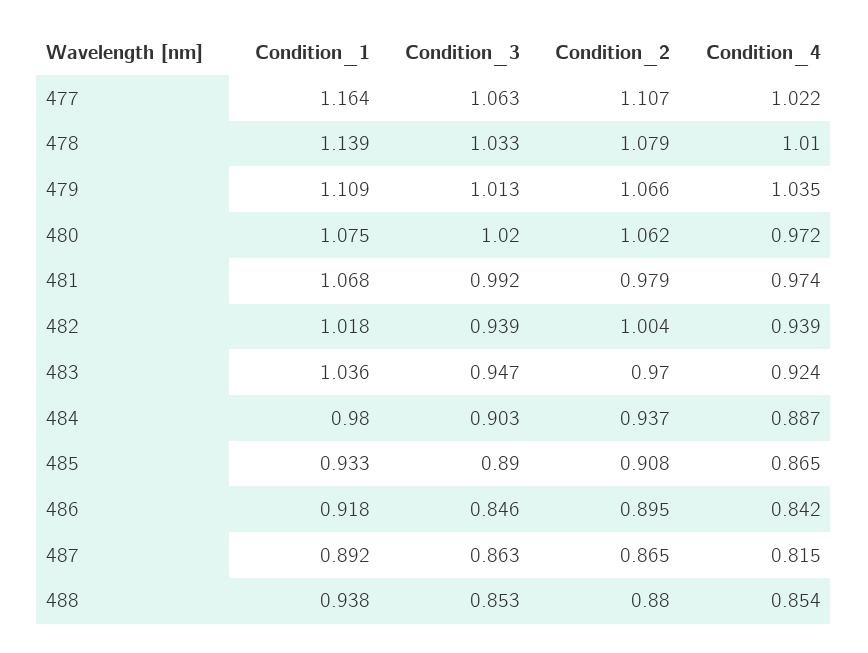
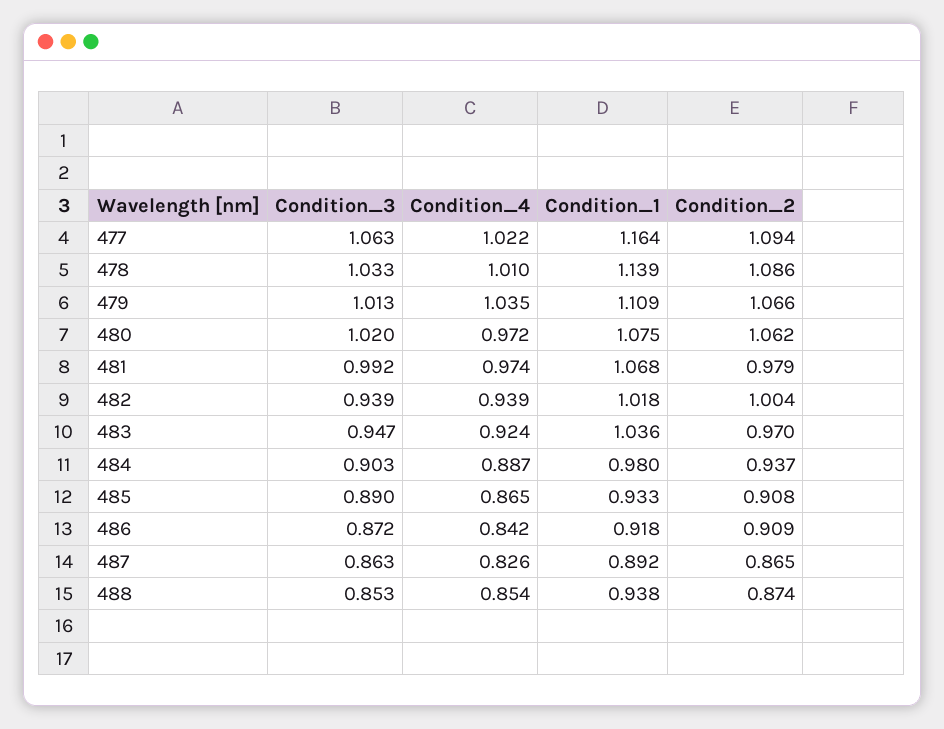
  {
    "Condition_1": {
      "477": 1.164,
      "478": 1.139,
      "479": 1.109,
      "480": 1.075,
      "481": 1.068,
      "482": 1.018,
      "483": 1.036,
      "484": 0.98,
      "485": 0.933,
      "486": 0.918,
      "487": 0.892,
      "488": 0.938
    },
    "Condition_3": {
      "477": 1.063,
      "478": 1.033,
      "479": 1.013,
      "480": 1.02,
      "481": 0.992,
      "482": 0.939,
      "483": 0.947,
      "484": 0.903,
      "485": 0.89,
-     "486": 0.846,
+     "486": 0.872,
      "487": 0.863,
      "488": 0.853
    },
    "Condition_2": {
-     "477": 1.107,
+     "477": 1.094,
-     "478": 1.079,
+     "478": 1.086,
      "479": 1.066,
      "480": 1.062,
      "481": 0.979,
      "482": 1.004,
      "483": 0.97,
      "484": 0.937,
      "485": 0.908,
-     "486": 0.895,
+     "486": 0.909,
      "487": 0.865,
-     "488": 0.88
+     "488": 0.874
    },
    "Condition_4": {
      "477": 1.022,
      "478": 1.01,
      "479": 1.035,
      "480": 0.972,
      "481": 0.974,
      "482": 0.939,
      "483": 0.924,
      "484": 0.887,
      "485": 0.865,
      "486": 0.842,
-     "487": 0.815,
+     "487": 0.826,
      "488": 0.854
    }
  }

